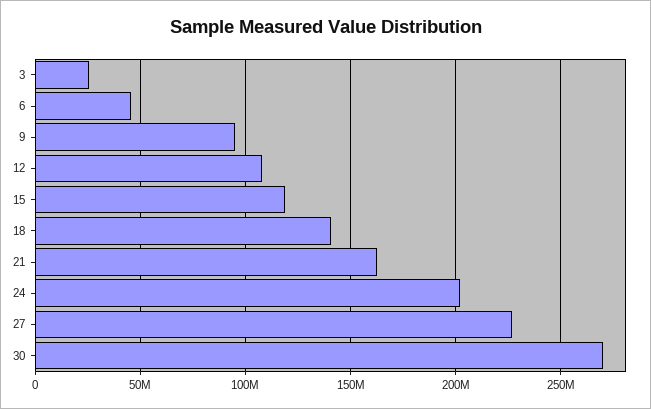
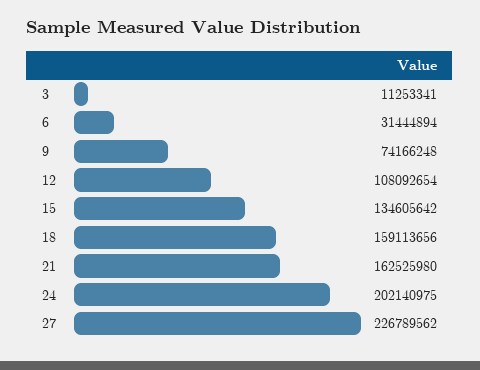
  {
-   "3": 25000000,
+   "3": 11253341,
-   "6": 45000000,
+   "6": 31444894,
-   "9": 95000000,
+   "9": 74166248,
    "12": 108092654,
-   "15": 120000000,
+   "15": 134605642,
-   "18": 140000000,
+   "18": 159113656,
    "21": 162525980,
    "24": 202140975,
-   "27": 226789562,
+   "27": 226789562
-   "30": 270000000
  }

